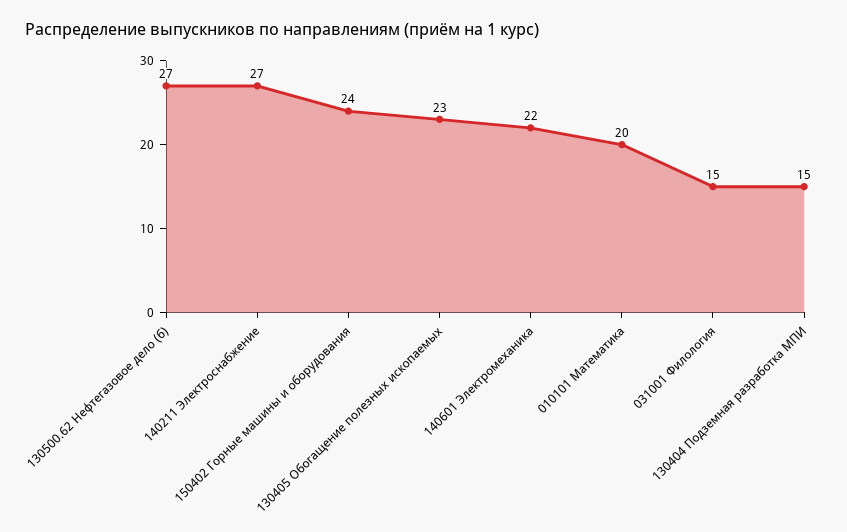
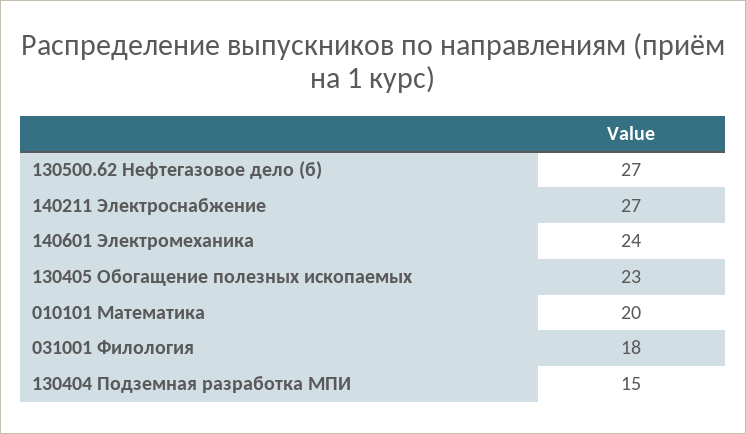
  {
    "130500.62 Нефтегазовое дело (б)": 27,
    "140211 Электроснабжение": 27,
-   "150402 Горные машины и оборудования": 24,
    "130405 Обогащение полезных ископаемых": 23,
-   "140601 Электромеханика": 22,
+   "140601 Электромеханика": 24,
    "010101 Математика": 20,
-   "031001 Филология": 15,
+   "031001 Филология": 18,
    "130404 Подземная разработка МПИ": 15
  }

